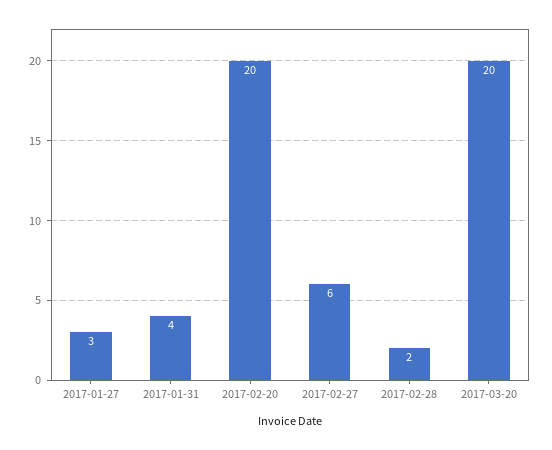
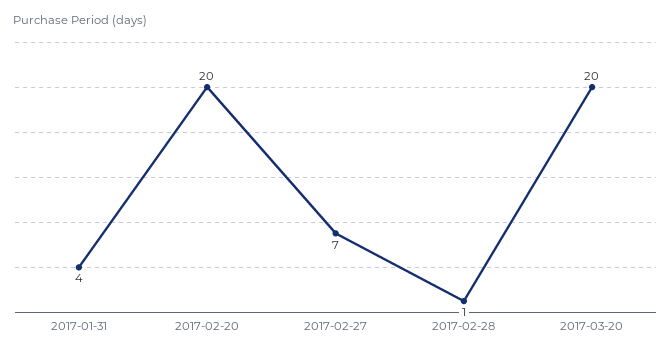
  {
-   "2017-01-27": 3,
    "2017-01-31": 4,
    "2017-02-20": 20,
-   "2017-02-27": 6,
+   "2017-02-27": 7,
-   "2017-02-28": 2,
+   "2017-02-28": 1,
    "2017-03-20": 20
  }

